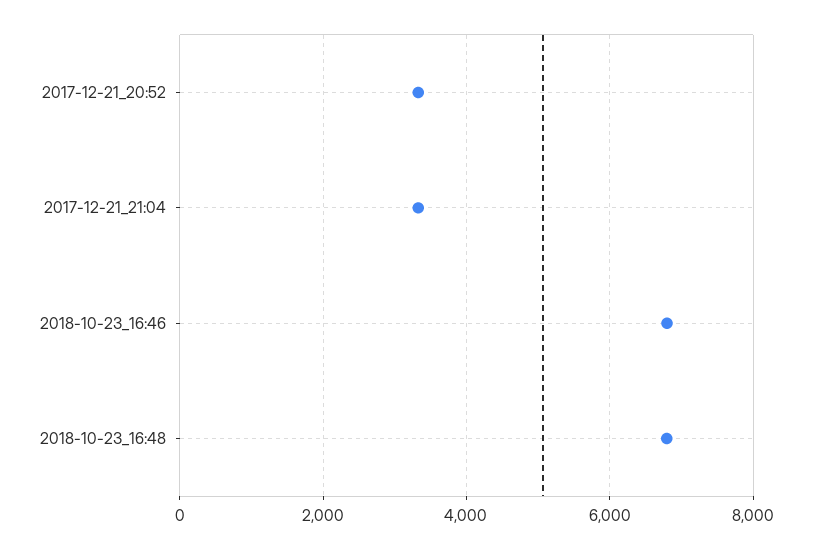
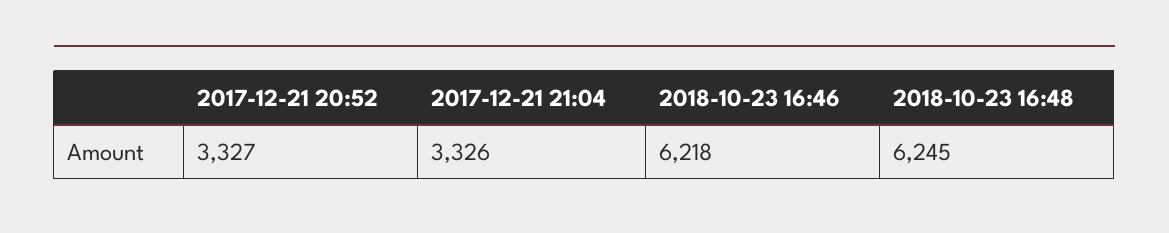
  {
    "2017-12-21_20:52": 3327,
    "2017-12-21_21:04": 3326,
-   "2018-10-23_16:46": 6800,
+   "2018-10-23_16:46": 6218,
-   "2018-10-23_16:48": 6800
+   "2018-10-23_16:48": 6245
  }

